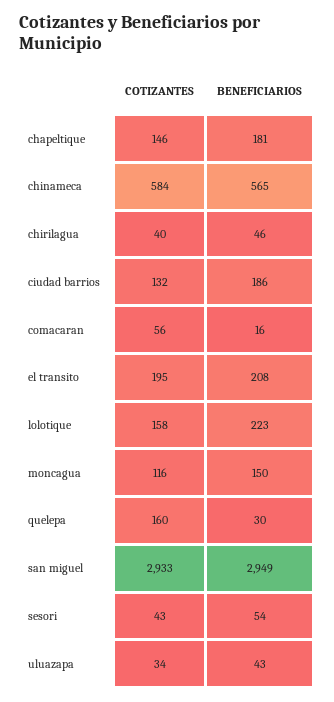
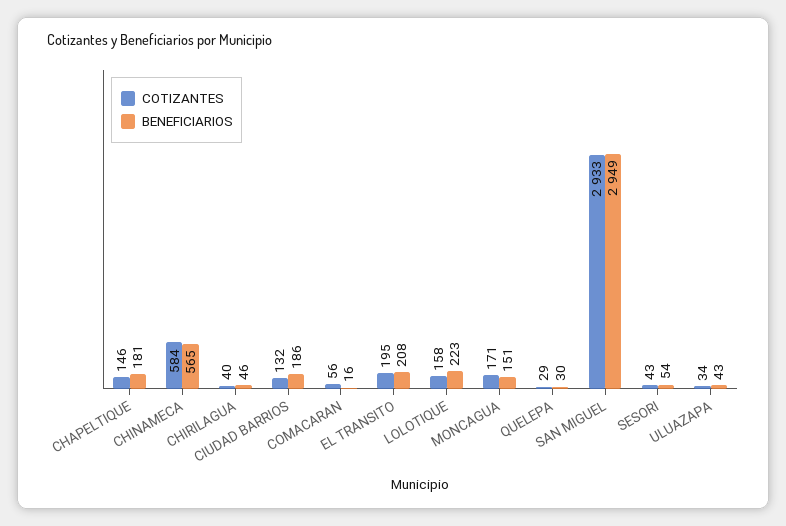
  {
    "COTIZANTES": {
      "chapeltique": 146,
      "chinameca": 584,
      "chirilagua": 40,
      "ciudad barrios": 132,
      "comacaran": 56,
      "el transito": 195,
      "lolotique": 158,
-     "moncagua": 116,
+     "moncagua": 171,
-     "quelepa": 160,
+     "quelepa": 29,
      "san miguel": 2933,
      "sesori": 43,
      "uluazapa": 34
    },
    "BENEFICIARIOS": {
      "chapeltique": 181,
      "chinameca": 565,
      "chirilagua": 46,
      "ciudad barrios": 186,
      "comacaran": 16,
      "el transito": 208,
      "lolotique": 223,
-     "moncagua": 150,
+     "moncagua": 151,
      "quelepa": 30,
      "san miguel": 2949,
      "sesori": 54,
      "uluazapa": 43
    }
  }

